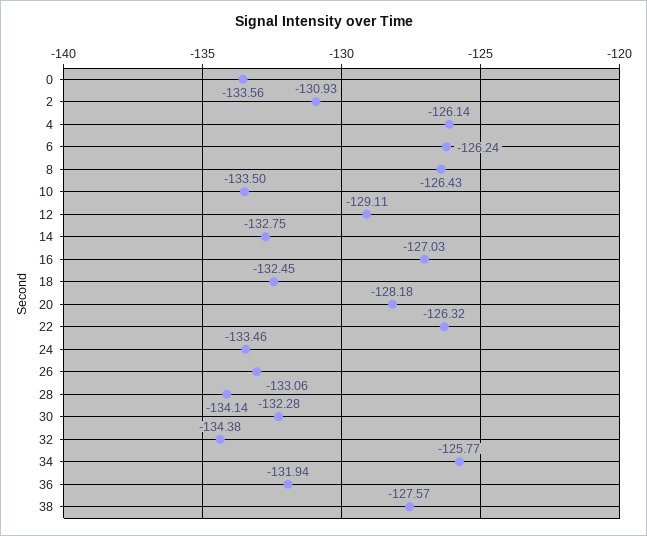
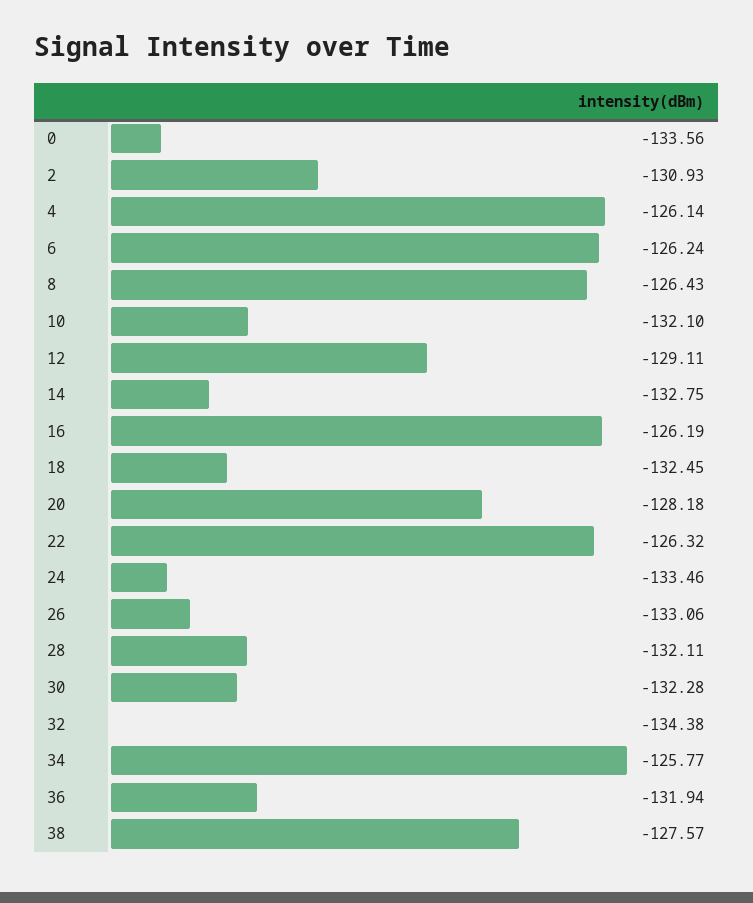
  {
    "0": -133.56,
    "2": -130.93,
    "4": -126.14,
    "6": -126.24,
    "8": -126.43,
-   "10": -133.5,
+   "10": -132.1,
    "12": -129.11,
    "14": -132.75,
-   "16": -127.03,
+   "16": -126.19,
    "18": -132.45,
    "20": -128.18,
    "22": -126.32,
    "24": -133.46,
    "26": -133.06,
-   "28": -134.14,
+   "28": -132.11,
    "30": -132.28,
    "32": -134.38,
    "34": -125.77,
    "36": -131.94,
    "38": -127.57
  }

